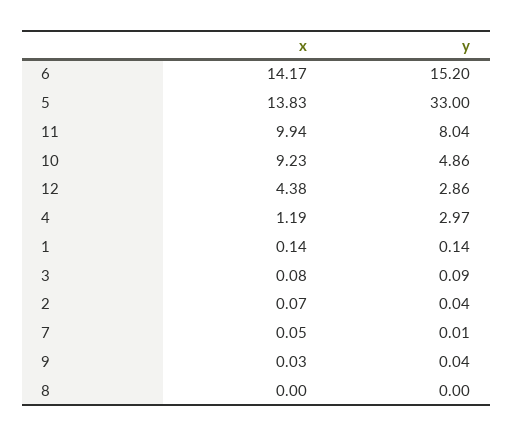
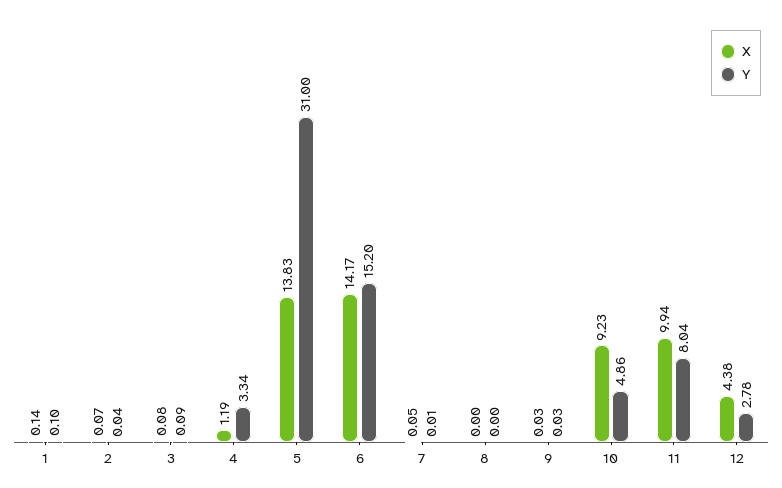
  {
    "x": {
      "6": 14.17,
      "5": 13.83,
      "11": 9.94,
      "10": 9.23,
      "12": 4.38,
      "4": 1.19,
      "1": 0.14,
      "3": 0.08,
      "2": 0.07,
      "7": 0.05,
      "9": 0.03,
      "8": 0
    },
    "y": {
      "6": 15.2,
-     "5": 33,
+     "5": 31,
      "11": 8.04,
      "10": 4.86,
-     "12": 2.86,
+     "12": 2.78,
-     "4": 2.97,
+     "4": 3.34,
-     "1": 0.14,
+     "1": 0.1,
      "3": 0.09,
      "2": 0.04,
      "7": 0.01,
-     "9": 0.04,
+     "9": 0.03,
      "8": 0
    }
  }

